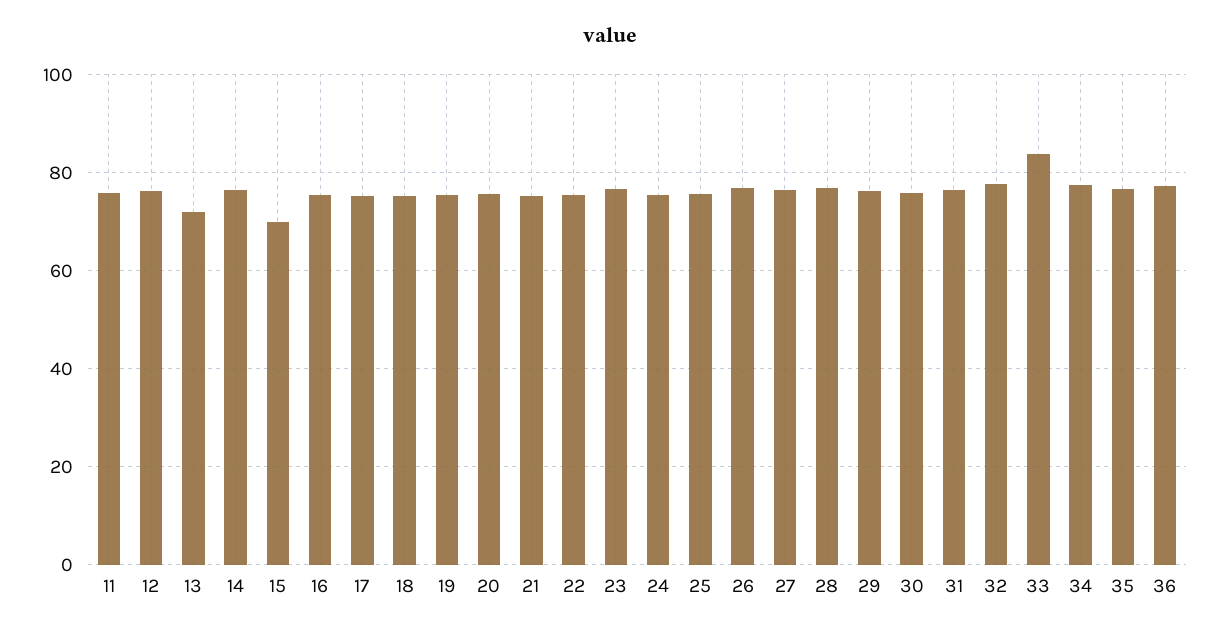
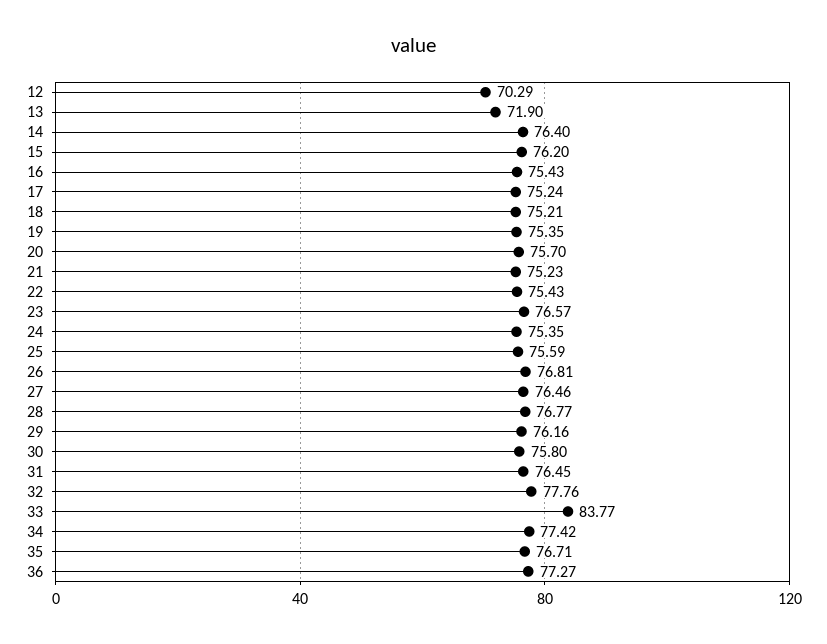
  {
-   "11": 76,
-   "12": 76,
+   "12": 70.29,
    "13": 71.9,
    "14": 76.4,
-   "15": 70,
+   "15": 76.2,
    "16": 75.43,
    "17": 75.24,
    "18": 75.21,
    "19": 75.35,
    "20": 75.7,
    "21": 75.23,
    "22": 75.43,
    "23": 76.57,
    "24": 75.35,
    "25": 75.59,
    "26": 76.81,
    "27": 76.46,
    "28": 76.77,
    "29": 76.16,
    "30": 75.8,
    "31": 76.45,
    "32": 77.76,
    "33": 83.77,
    "34": 77.42,
    "35": 76.71,
    "36": 77.27
  }

